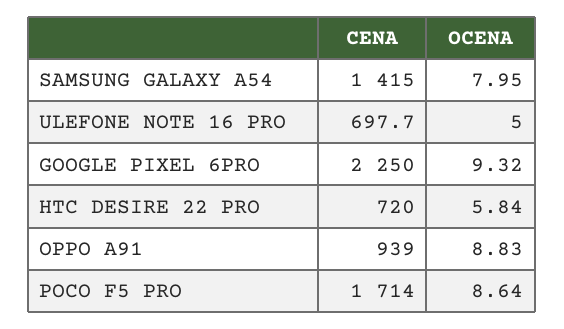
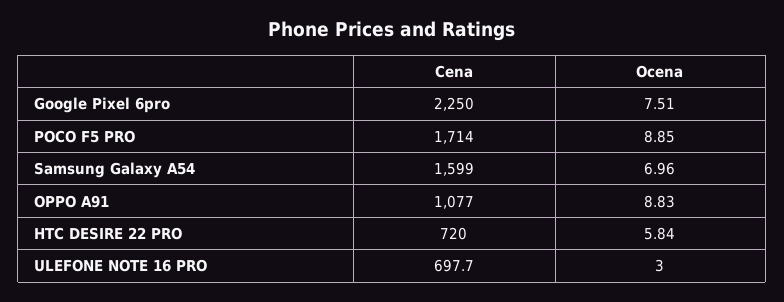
  {
    "CENA": {
-     "SAMSUNG GALAXY A54": 1415,
+     "SAMSUNG GALAXY A54": 1599,
      "ULEFONE NOTE 16 PRO": 697.7,
      "GOOGLE PIXEL 6PRO": 2250,
      "HTC DESIRE 22 PRO": 720,
-     "OPPO A91": 939,
+     "OPPO A91": 1077,
      "POCO F5 PRO": 1714
    },
    "OCENA": {
-     "SAMSUNG GALAXY A54": 7.95,
+     "SAMSUNG GALAXY A54": 6.96,
-     "ULEFONE NOTE 16 PRO": 5,
+     "ULEFONE NOTE 16 PRO": 3,
-     "GOOGLE PIXEL 6PRO": 9.32,
+     "GOOGLE PIXEL 6PRO": 7.51,
      "HTC DESIRE 22 PRO": 5.84,
      "OPPO A91": 8.83,
-     "POCO F5 PRO": 8.64
+     "POCO F5 PRO": 8.85
    }
  }

